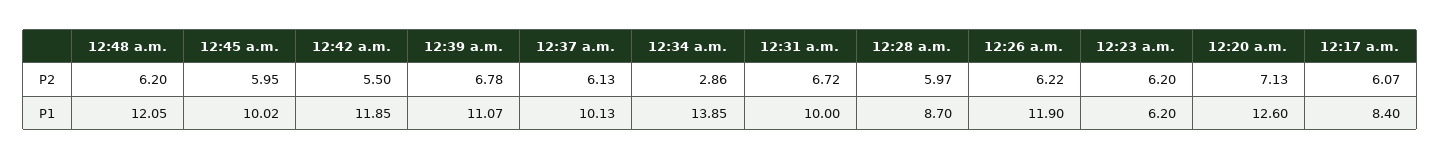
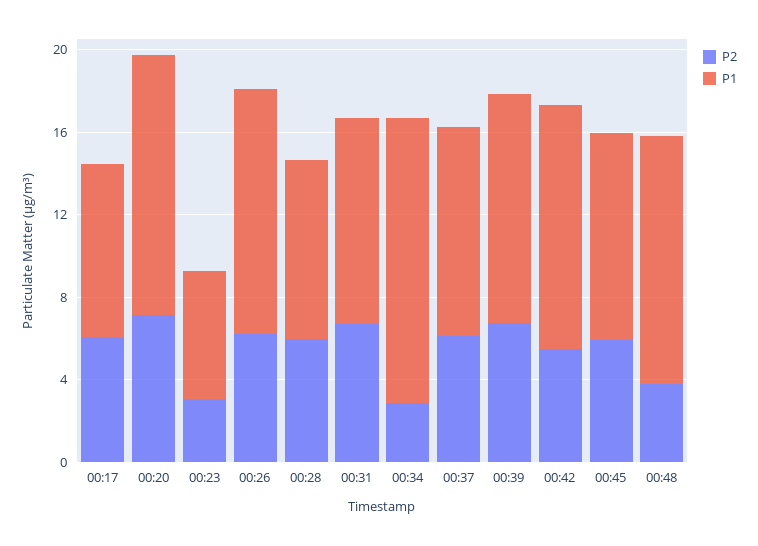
  {
    "P2": {
-     "12:48 a.m.": 6.2,
+     "12:48 a.m.": 4,
      "12:45 a.m.": 5.95,
      "12:42 a.m.": 5.5,
      "12:39 a.m.": 6.78,
      "12:37 a.m.": 6.13,
      "12:34 a.m.": 2.86,
      "12:31 a.m.": 6.72,
      "12:28 a.m.": 5.97,
      "12:26 a.m.": 6.22,
-     "12:23 a.m.": 6.2,
+     "12:23 a.m.": 3,
      "12:20 a.m.": 7.13,
      "12:17 a.m.": 6.07
    },
    "P1": {
      "12:48 a.m.": 12.05,
      "12:45 a.m.": 10.02,
      "12:42 a.m.": 11.85,
      "12:39 a.m.": 11.07,
      "12:37 a.m.": 10.13,
      "12:34 a.m.": 13.85,
      "12:31 a.m.": 10,
      "12:28 a.m.": 8.7,
      "12:26 a.m.": 11.9,
      "12:23 a.m.": 6.2,
      "12:20 a.m.": 12.6,
      "12:17 a.m.": 8.4
    }
  }

